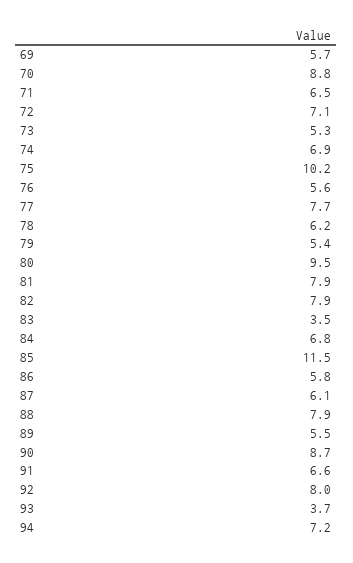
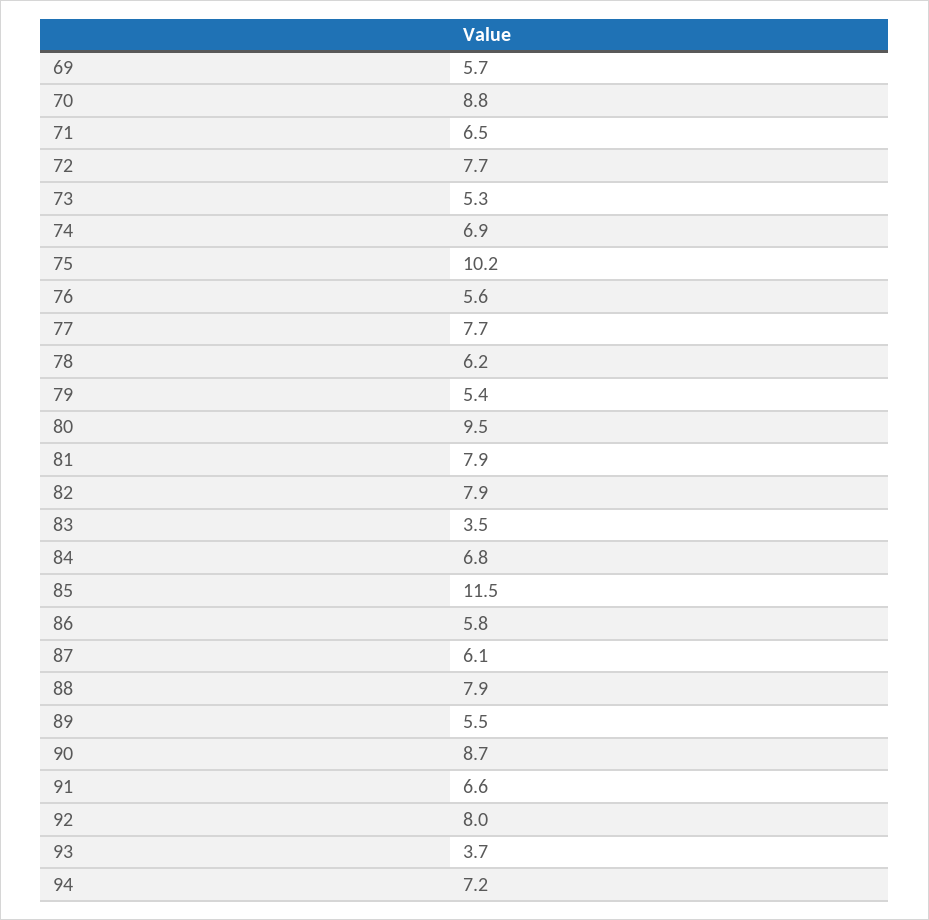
  {
    "69": 5.7,
    "70": 8.8,
    "71": 6.5,
-   "72": 7.1,
+   "72": 7.7,
    "73": 5.3,
    "74": 6.9,
    "75": 10.2,
    "76": 5.6,
    "77": 7.7,
    "78": 6.2,
    "79": 5.4,
    "80": 9.5,
    "81": 7.9,
    "82": 7.9,
    "83": 3.5,
    "84": 6.8,
    "85": 11.5,
    "86": 5.8,
    "87": 6.1,
    "88": 7.9,
    "89": 5.5,
    "90": 8.7,
    "91": 6.6,
    "92": 8,
    "93": 3.7,
    "94": 7.2
  }

